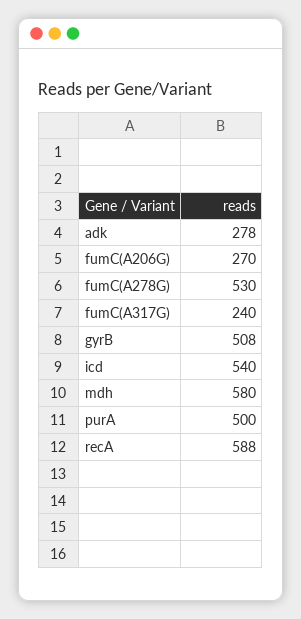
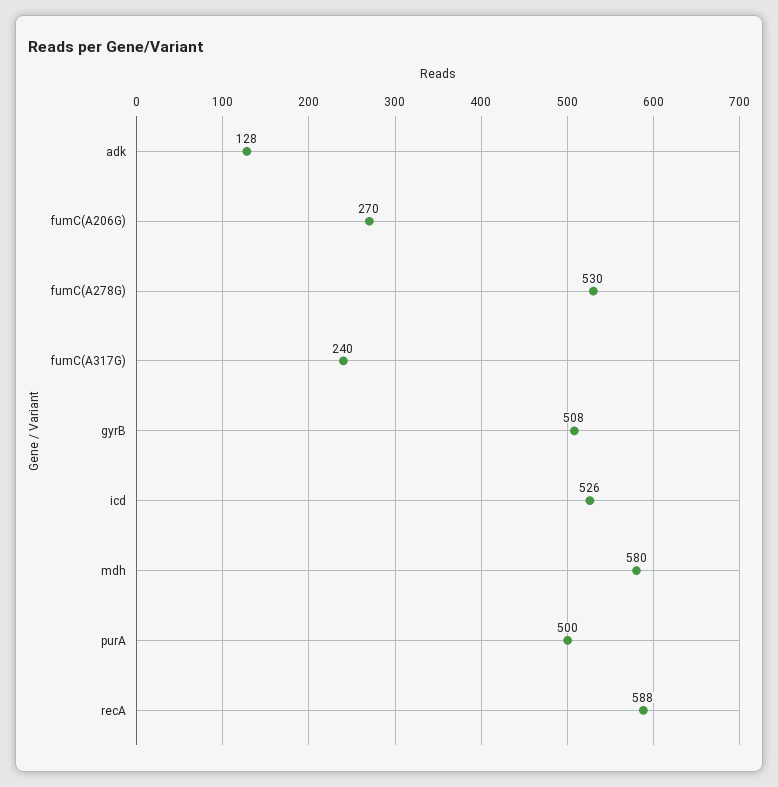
  {
-   "adk": 278,
+   "adk": 128,
    "fumC(A206G)": 270,
    "fumC(A278G)": 530,
    "fumC(A317G)": 240,
    "gyrB": 508,
-   "icd": 540,
+   "icd": 526,
    "mdh": 580,
    "purA": 500,
    "recA": 588
  }

